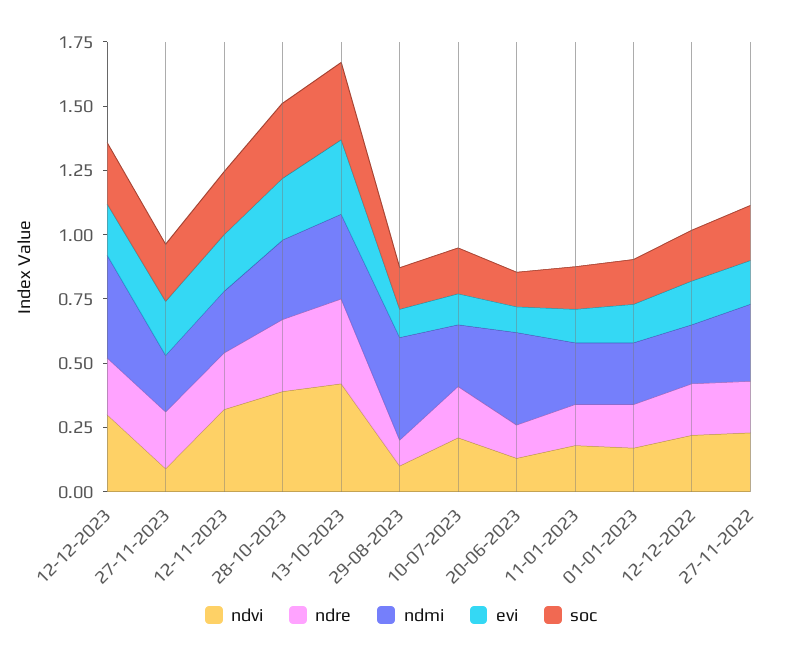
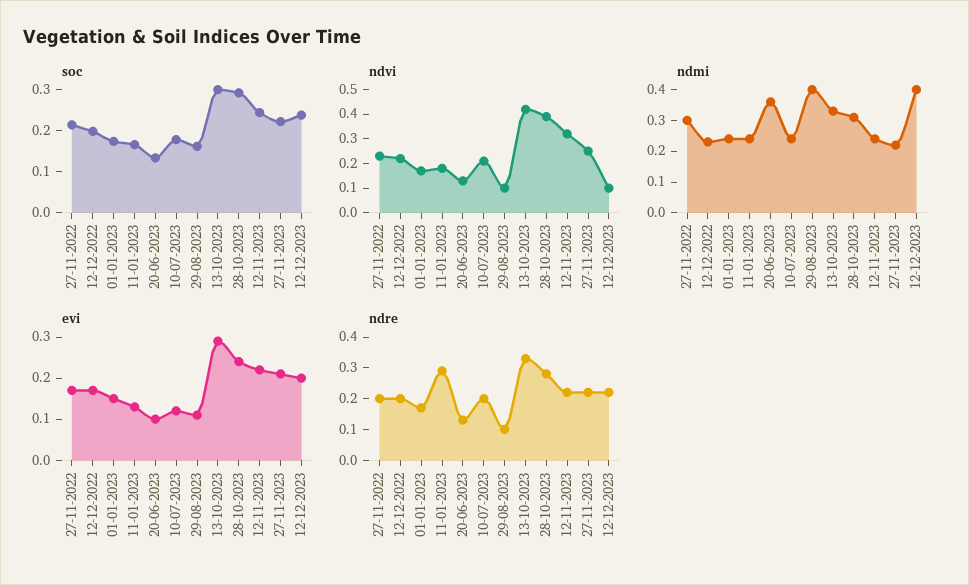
  {
    "ndvi": {
-     "12-12-2023": 0.3,
+     "12-12-2023": 0.1,
-     "27-11-2023": 0.1,
+     "27-11-2023": 0.25,
      "12-11-2023": 0.3,
      "28-10-2023": 0.4,
      "13-10-2023": 0.4,
      "29-08-2023": 0.1,
      "10-07-2023": 0.2,
      "20-06-2023": 0.15,
      "11-01-2023": 0.2,
      "01-01-2023": 0.15,
      "12-12-2022": 0.2,
      "27-11-2022": 0.25
    },
    "ndre": {
      "12-12-2023": 0.2,
      "27-11-2023": 0.2,
      "12-11-2023": 0.2,
      "28-10-2023": 0.3,
      "13-10-2023": 0.35,
      "29-08-2023": 0.1,
      "10-07-2023": 0.2,
      "20-06-2023": 0.15,
-     "11-01-2023": 0.15,
+     "11-01-2023": 0.3,
      "01-01-2023": 0.15,
      "12-12-2022": 0.2,
      "27-11-2022": 0.2
    },
    "ndmi": {
      "12-12-2023": 0.4,
      "27-11-2023": 0.2,
      "12-11-2023": 0.25,
      "28-10-2023": 0.3,
      "13-10-2023": 0.35,
      "29-08-2023": 0.4,
      "10-07-2023": 0.25,
      "20-06-2023": 0.35,
      "11-01-2023": 0.25,
      "01-01-2023": 0.25,
      "12-12-2022": 0.25,
      "27-11-2022": 0.3
    },
    "evi": {
      "12-12-2023": 0.2,
      "27-11-2023": 0.2,
      "12-11-2023": 0.2,
      "28-10-2023": 0.25,
      "13-10-2023": 0.3,
      "29-08-2023": 0.1,
      "10-07-2023": 0.1,
      "20-06-2023": 0.1,
      "11-01-2023": 0.15,
      "01-01-2023": 0.15,
      "12-12-2022": 0.15,
      "27-11-2022": 0.15
    },
    "soc": {
      "12-12-2023": 0.24,
      "27-11-2023": 0.22,
      "12-11-2023": 0.24,
      "28-10-2023": 0.3,
      "13-10-2023": 0.3,
      "29-08-2023": 0.16,
      "10-07-2023": 0.18,
      "20-06-2023": 0.14,
      "11-01-2023": 0.16,
      "01-01-2023": 0.18,
      "12-12-2022": 0.2,
      "27-11-2022": 0.22
    }
  }

